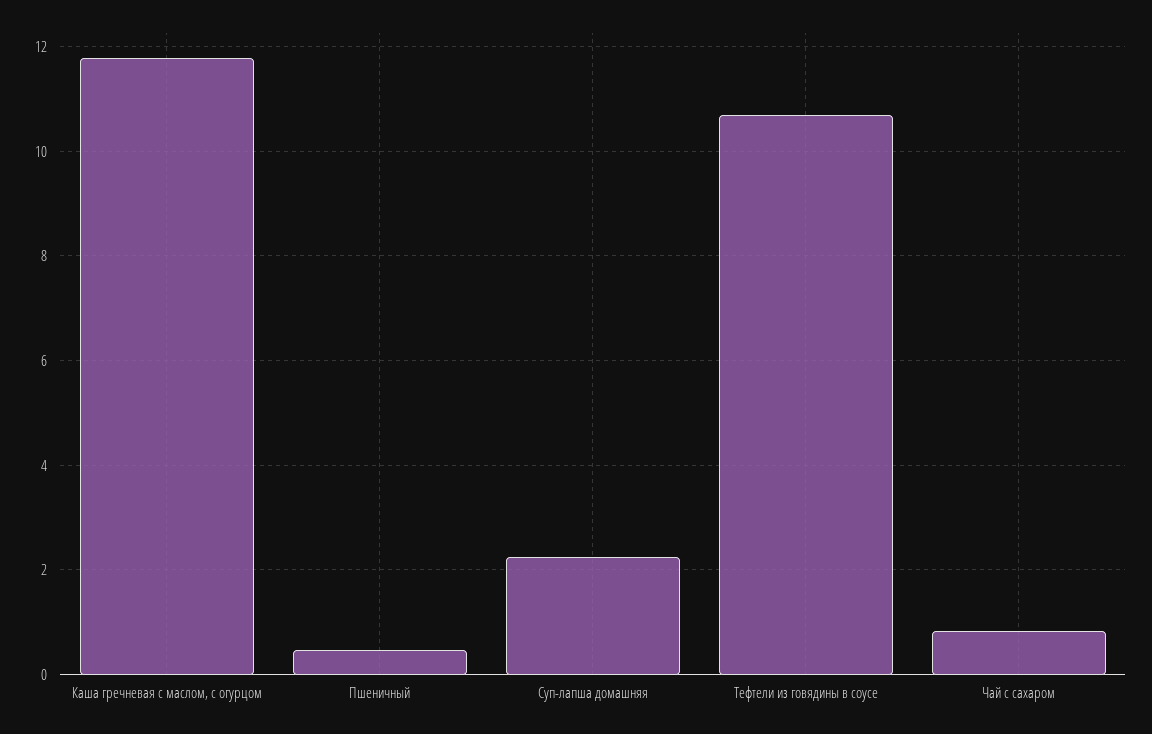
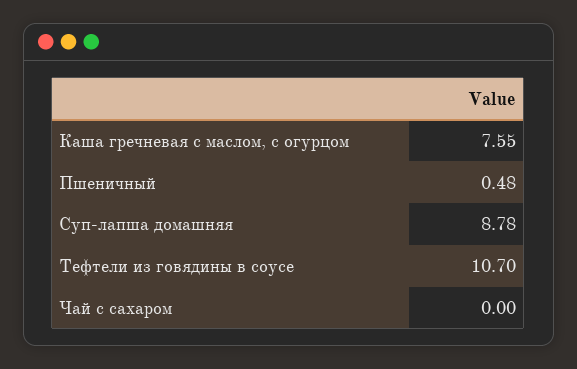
  {
-   "Каша гречневая с маслом, с огурцом": 11.8,
+   "Каша гречневая с маслом, с огурцом": 7.55,
    "Пшеничный": 0.48,
-   "Суп-лапша домашняя": 2.2,
+   "Суп-лапша домашняя": 8.78,
    "Тефтели из говядины в соусе": 10.7,
-   "Чай с сахаром": 0.8
+   "Чай с сахаром": 0
  }

